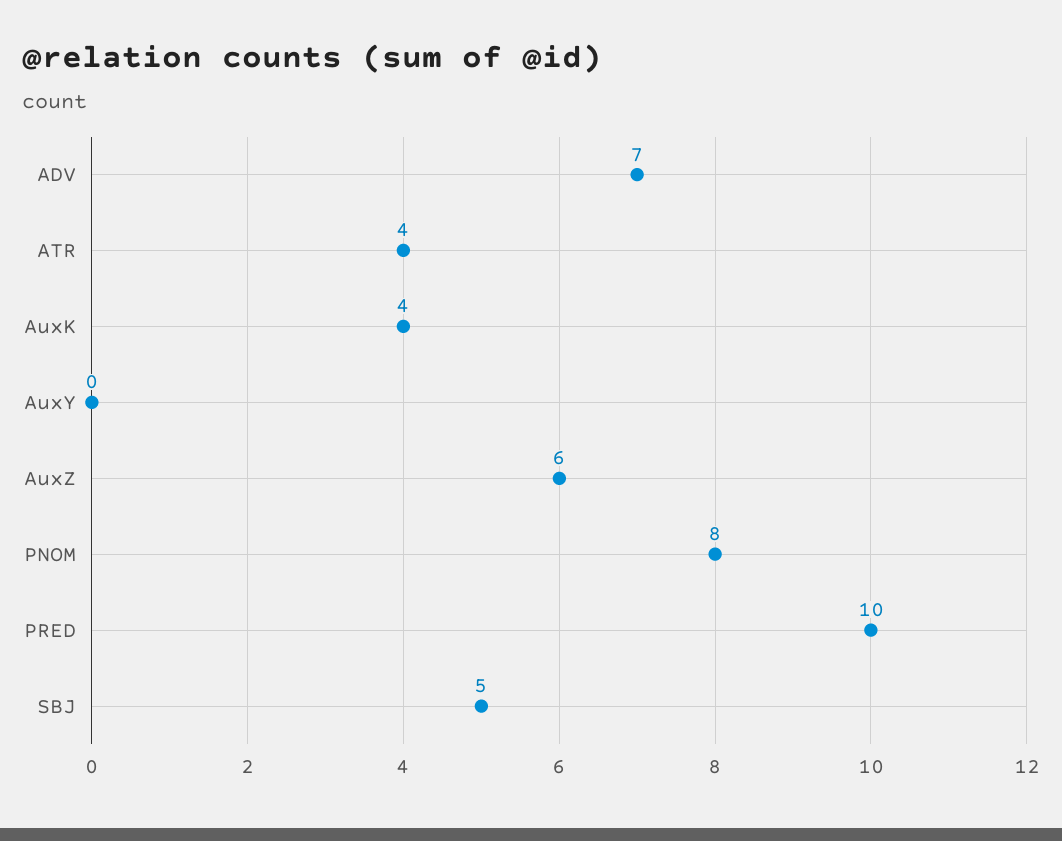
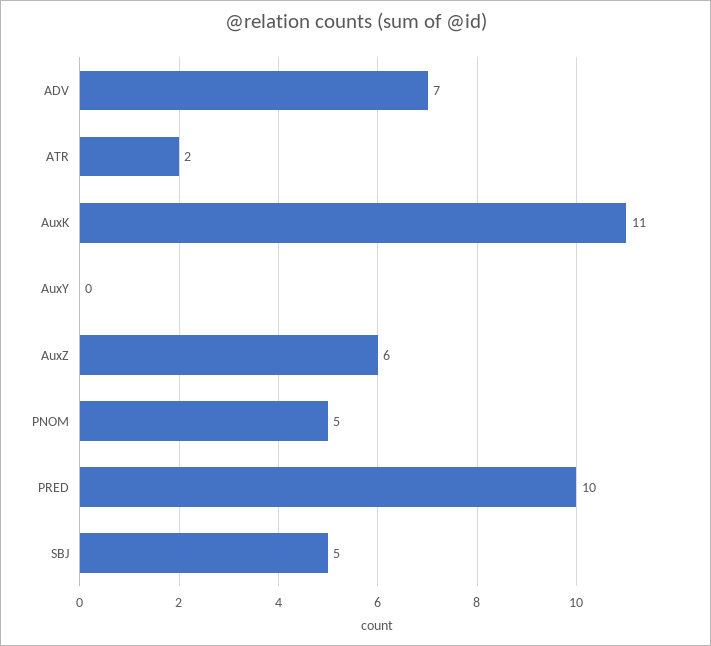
  {
    "ADV": 7,
-   "ATR": 4,
+   "ATR": 2,
-   "AuxK": 4,
+   "AuxK": 11,
    "AuxY": 0,
    "AuxZ": 6,
-   "PNOM": 8,
+   "PNOM": 5,
    "PRED": 10,
    "SBJ": 5
  }

